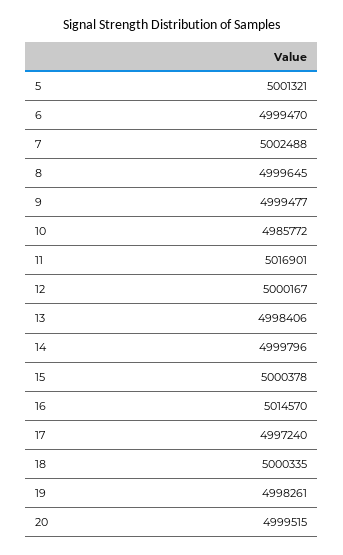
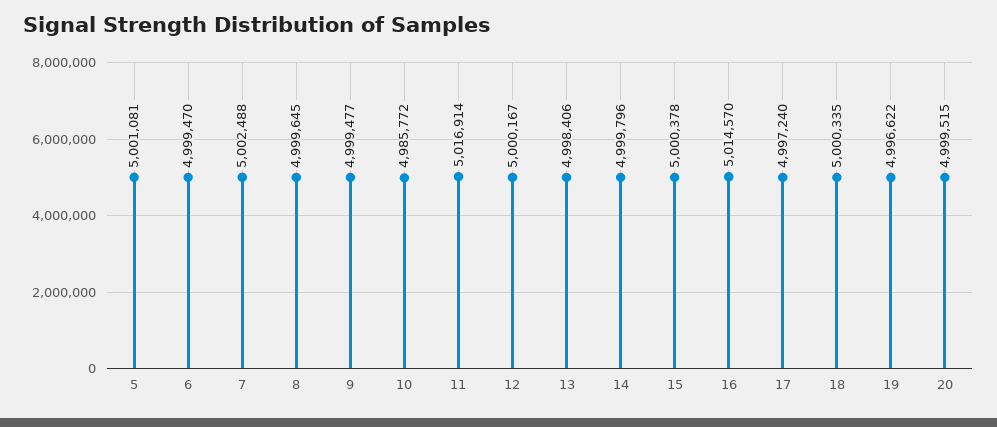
  {
-   "5": 5001321,
+   "5": 5001081,
    "6": 4999470,
    "7": 5002488,
    "8": 4999645,
    "9": 4999477,
    "10": 4985772,
-   "11": 5016901,
+   "11": 5016914,
    "12": 5000167,
    "13": 4998406,
    "14": 4999796,
    "15": 5000378,
    "16": 5014570,
    "17": 4997240,
    "18": 5000335,
-   "19": 4998261,
+   "19": 4996622,
    "20": 4999515
  }

